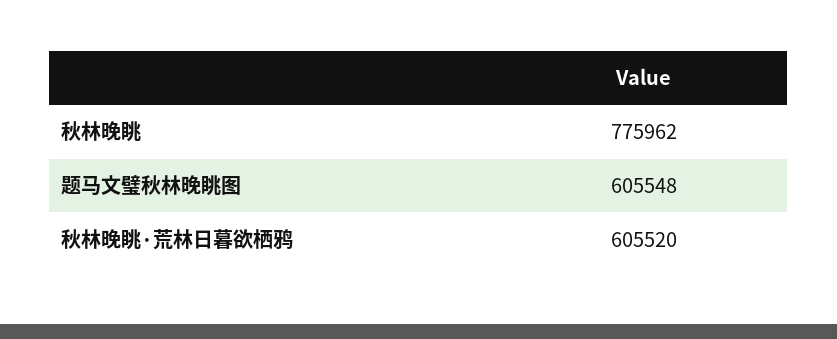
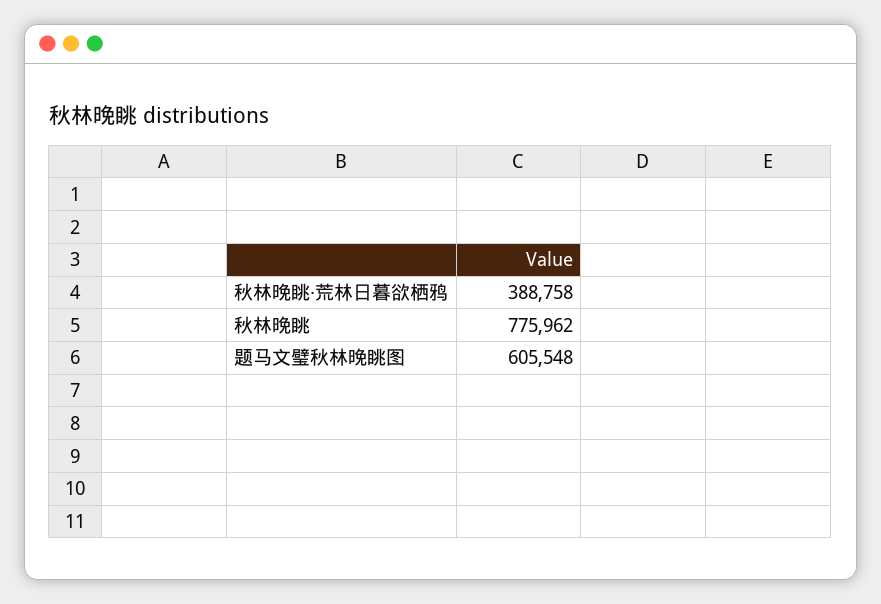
  {
    "秋林晚眺": 775962,
    "题马文璧秋林晚眺图": 605548,
-   "秋林晚眺·荒林日暮欲栖鸦": 605520
+   "秋林晚眺·荒林日暮欲栖鸦": 388758
  }

